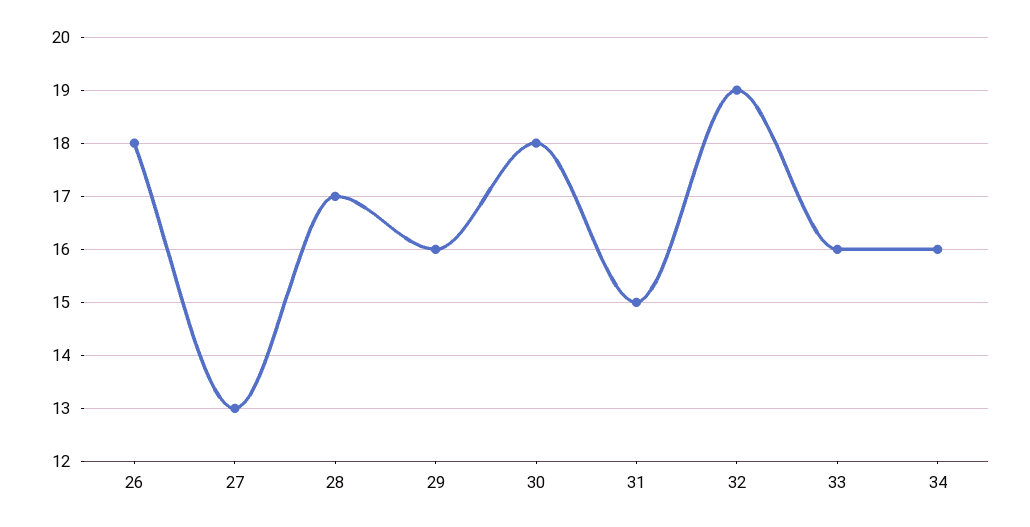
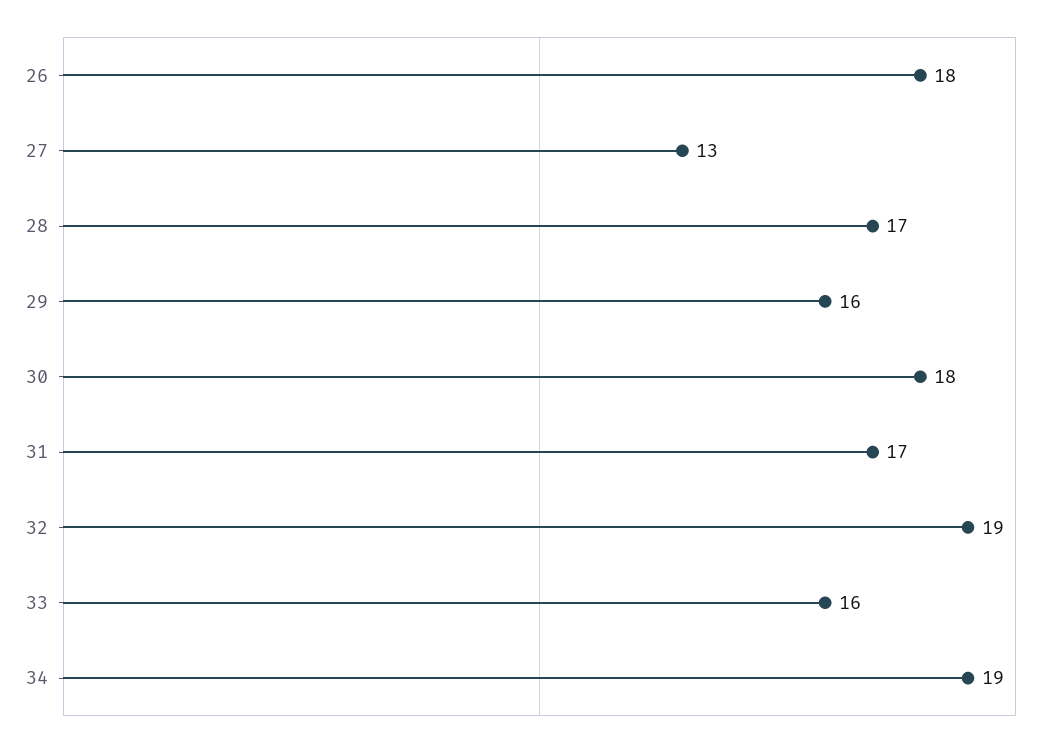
  {
    "26": 18,
    "27": 13,
    "28": 17,
    "29": 16,
    "30": 18,
-   "31": 15,
+   "31": 17,
    "32": 19,
    "33": 16,
-   "34": 16
+   "34": 19
  }

